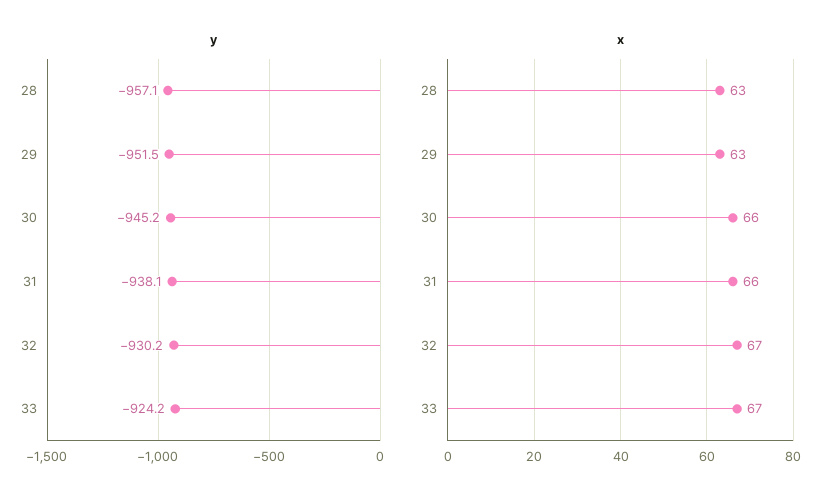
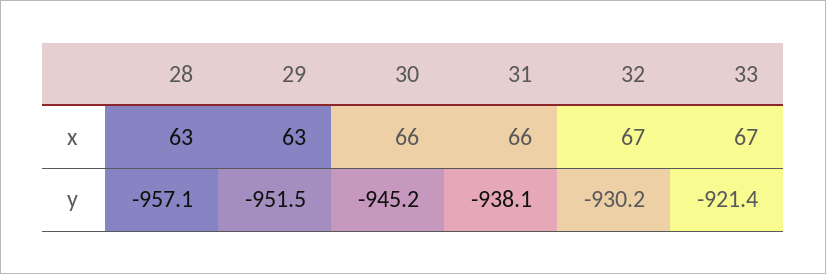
  {
    "y": {
      "28": -957.1,
      "29": -951.5,
      "30": -945.2,
      "31": -938.1,
      "32": -930.2,
-     "33": -924.2
+     "33": -921.4
    },
    "x": {
      "28": 63,
      "29": 63,
      "30": 66,
      "31": 66,
      "32": 67,
      "33": 67
    }
  }

